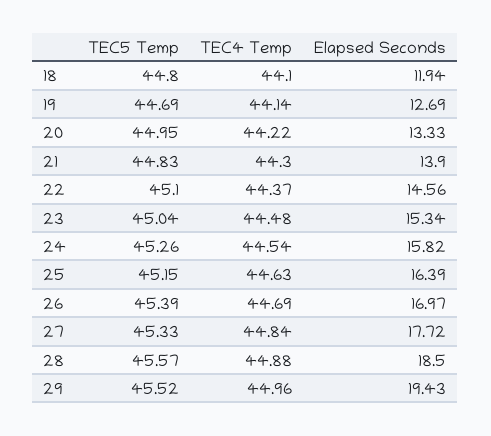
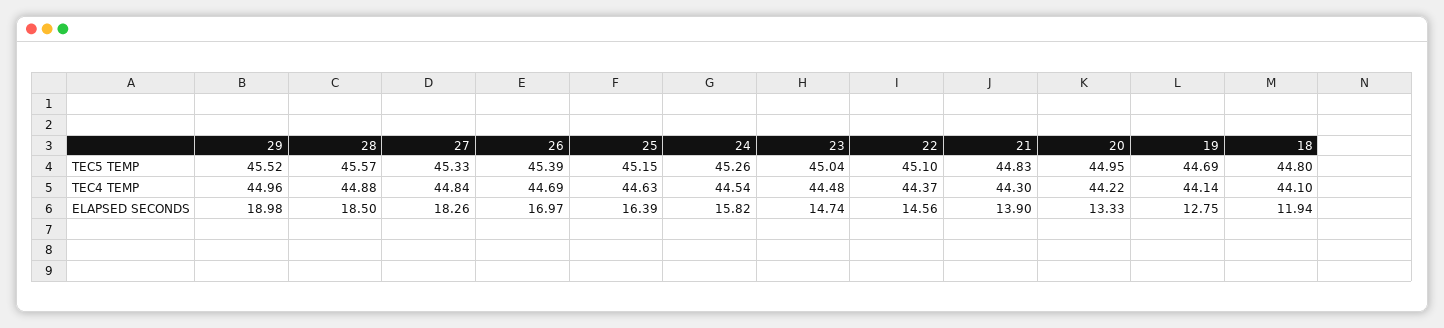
  {
    "TEC5 Temp": {
      "18": 44.8,
      "19": 44.69,
      "20": 44.95,
      "21": 44.83,
      "22": 45.1,
      "23": 45.04,
      "24": 45.26,
      "25": 45.15,
      "26": 45.39,
      "27": 45.33,
      "28": 45.57,
      "29": 45.52
    },
    "TEC4 Temp": {
      "18": 44.1,
      "19": 44.14,
      "20": 44.22,
      "21": 44.3,
      "22": 44.37,
      "23": 44.48,
      "24": 44.54,
      "25": 44.63,
      "26": 44.69,
      "27": 44.84,
      "28": 44.88,
      "29": 44.96
    },
    "Elapsed Seconds": {
      "18": 11.94,
-     "19": 12.69,
+     "19": 12.75,
      "20": 13.33,
      "21": 13.9,
      "22": 14.56,
-     "23": 15.34,
+     "23": 14.74,
      "24": 15.82,
      "25": 16.39,
      "26": 16.97,
-     "27": 17.72,
+     "27": 18.26,
      "28": 18.5,
-     "29": 19.43
+     "29": 18.98
    }
  }

